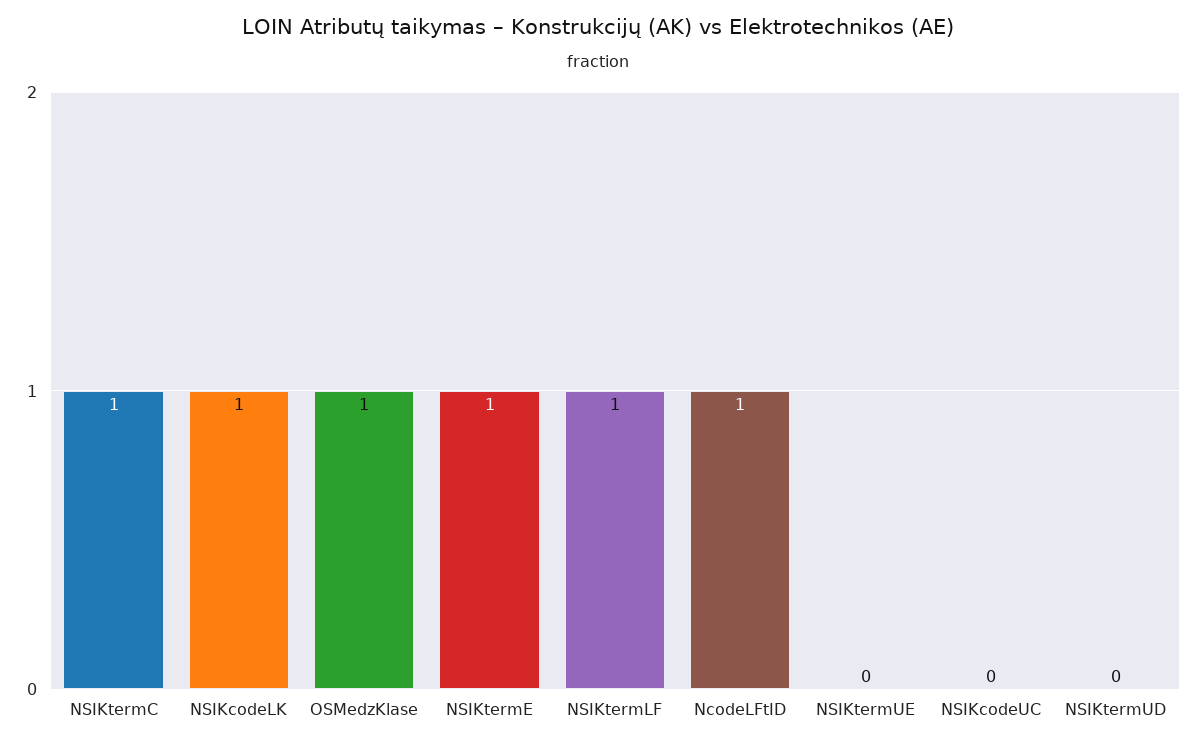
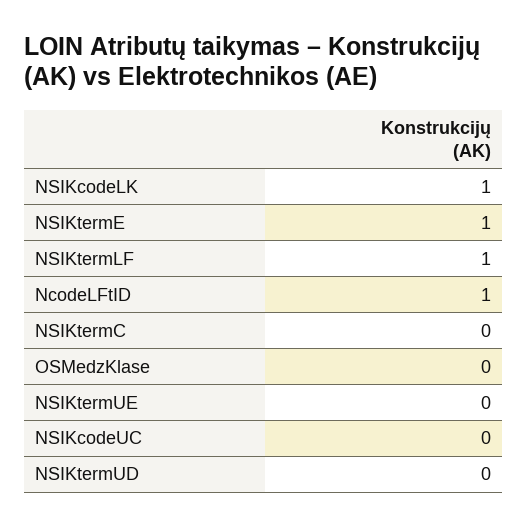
  {
-   "NSIKtermC": 1,
+   "NSIKtermC": 0,
    "NSIKcodeLK": 1,
-   "OSMedzKlase": 1,
+   "OSMedzKlase": 0,
    "NSIKtermE": 1,
    "NSIKtermLF": 1,
    "NcodeLFtID": 1,
    "NSIKtermUE": 0,
    "NSIKcodeUC": 0,
    "NSIKtermUD": 0
  }

